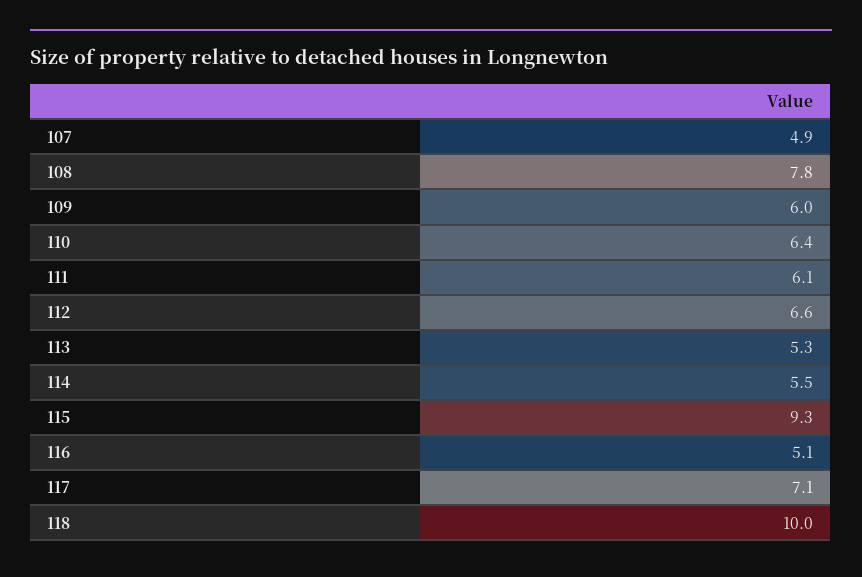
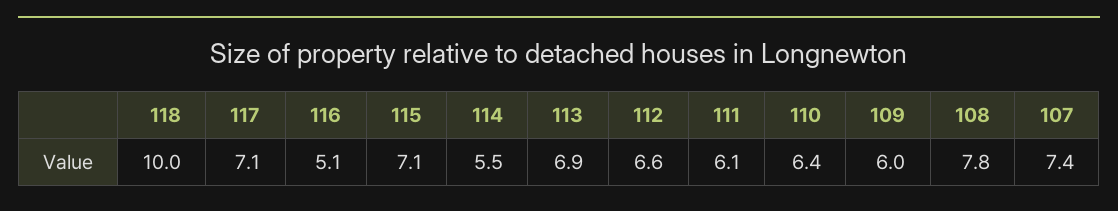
  {
-   "107": 4.9,
+   "107": 7.4,
    "108": 7.8,
    "109": 6,
    "110": 6.4,
    "111": 6.1,
    "112": 6.6,
-   "113": 5.3,
+   "113": 6.9,
    "114": 5.5,
-   "115": 9.3,
+   "115": 7.1,
    "116": 5.1,
    "117": 7.1,
    "118": 10
  }

